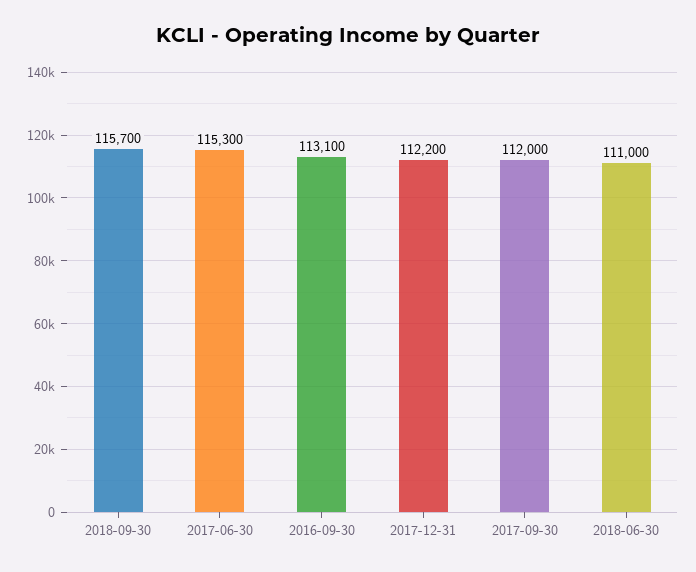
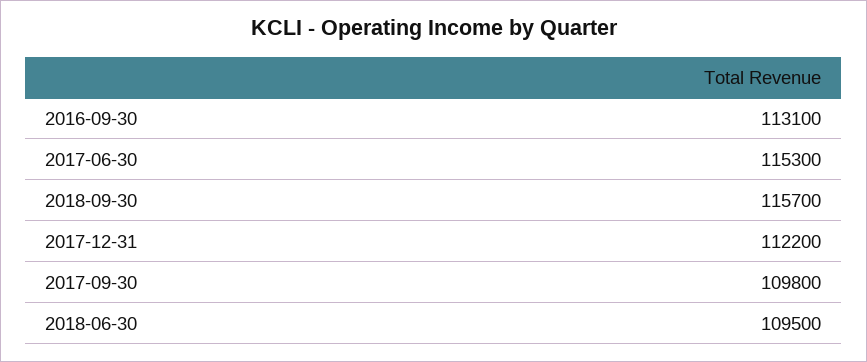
  {
    "2018-09-30": 115700,
    "2017-06-30": 115300,
    "2016-09-30": 113100,
    "2017-12-31": 112200,
-   "2017-09-30": 112000,
+   "2017-09-30": 109800,
-   "2018-06-30": 111000
+   "2018-06-30": 109500
  }

